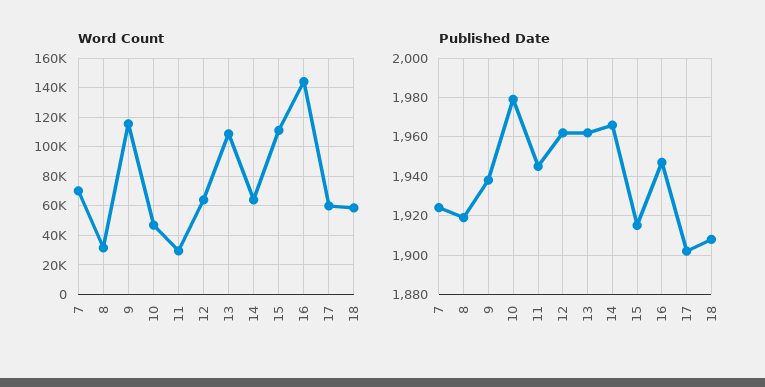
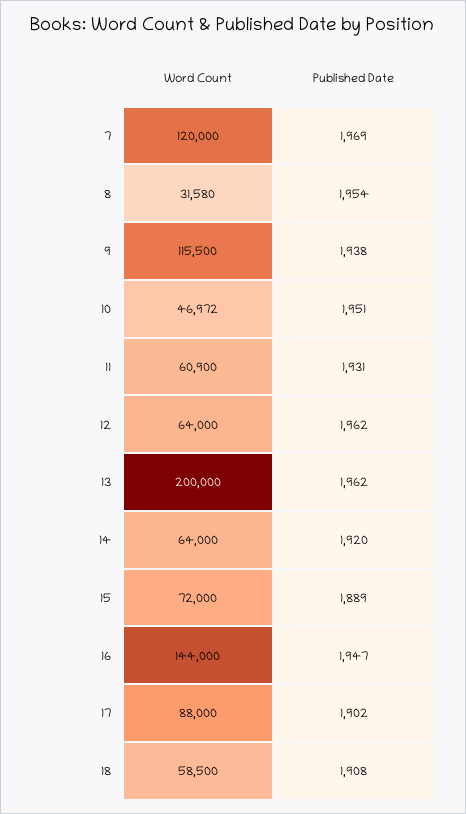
  {
    "Word Count": {
-     "7": 70000,
+     "7": 120000,
      "8": 31580,
      "9": 115500,
      "10": 46972,
-     "11": 30000,
+     "11": 60900,
      "12": 64000,
-     "13": 110000,
+     "13": 200000,
      "14": 64000,
-     "15": 110000,
+     "15": 72000,
      "16": 144000,
-     "17": 60000,
+     "17": 88000,
      "18": 58500
    },
    "Published Date": {
-     "7": 1925,
+     "7": 1969,
-     "8": 1920,
+     "8": 1954,
      "9": 1938,
-     "10": 1980,
+     "10": 1951,
-     "11": 1945,
+     "11": 1931,
      "12": 1962,
      "13": 1962,
-     "14": 1965,
+     "14": 1920,
-     "15": 1915,
+     "15": 1889,
      "16": 1947,
      "17": 1902,
      "18": 1908
    }
  }

